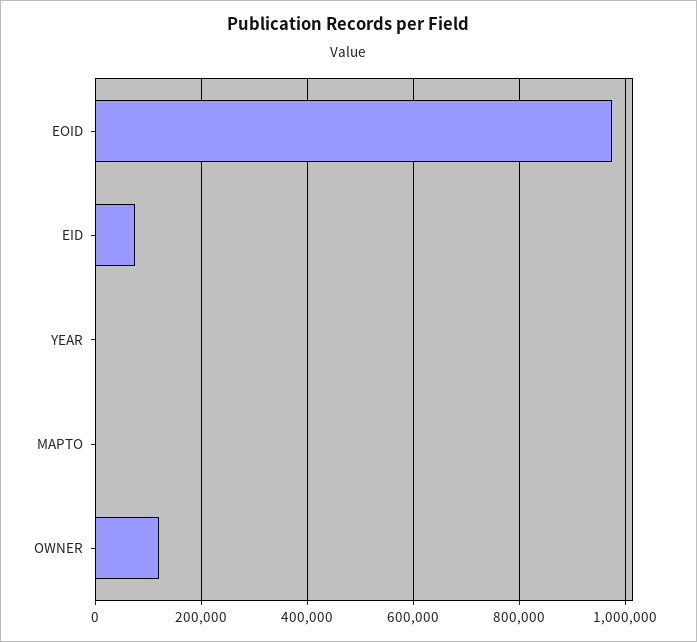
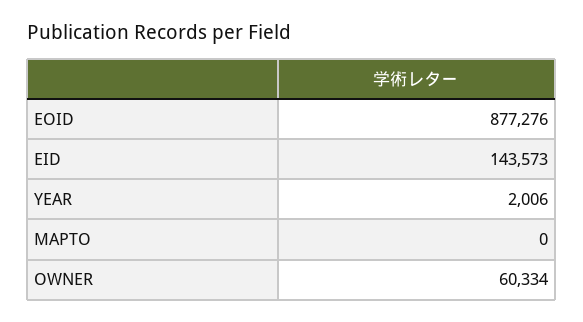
  {
-   "EOID": 980000,
+   "EOID": 877276,
-   "EID": 80000,
+   "EID": 143573,
    "YEAR": 2006,
    "MAPTO": 0,
-   "OWNER": 120000
+   "OWNER": 60334
  }

